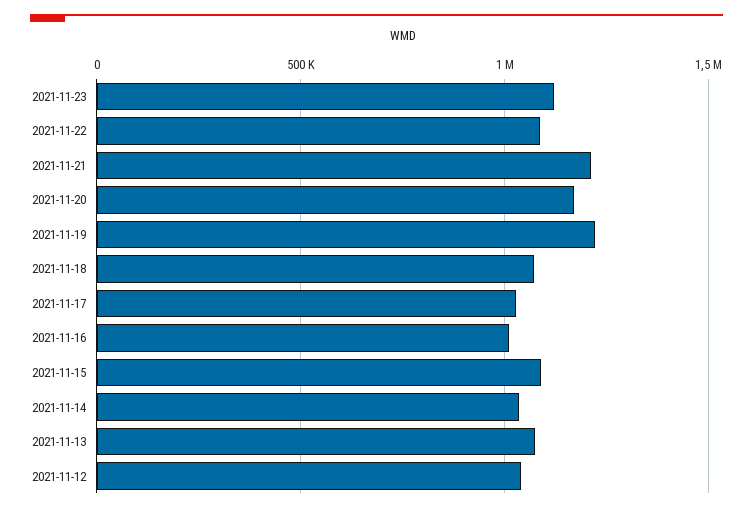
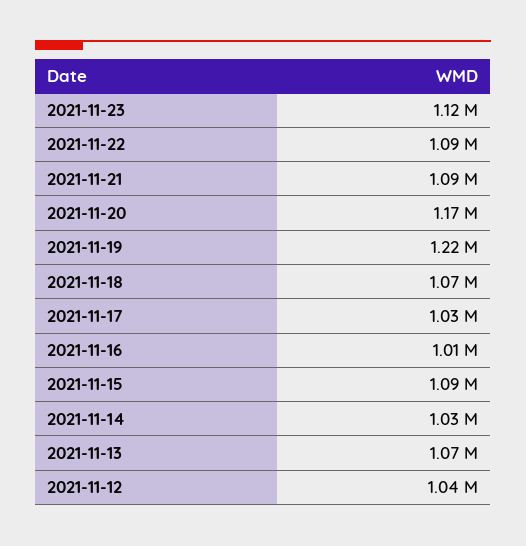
  {
    "2021-11-23": 1120000,
    "2021-11-22": 1090000,
-   "2021-11-21": 1200000,
+   "2021-11-21": 1090000,
    "2021-11-20": 1170000,
    "2021-11-19": 1220000,
    "2021-11-18": 1070000,
    "2021-11-17": 1030000,
    "2021-11-16": 1010000,
    "2021-11-15": 1090000,
    "2021-11-14": 1030000,
    "2021-11-13": 1070000,
    "2021-11-12": 1040000
  }

